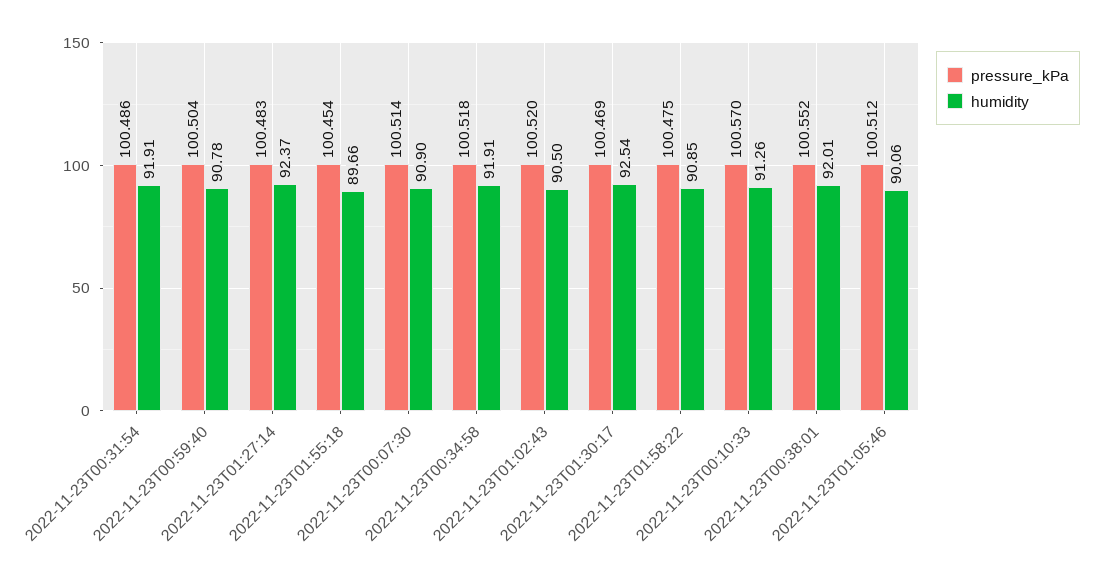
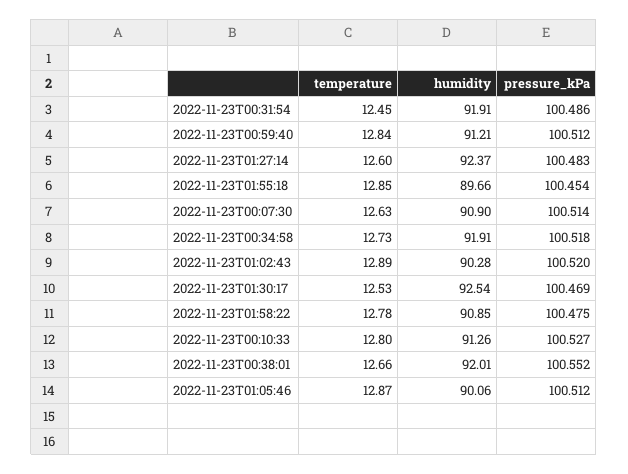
  {
    "pressure_kPa": {
      "2022-11-23T00:31:54": 100.486,
-     "2022-11-23T00:59:40": 100.504,
+     "2022-11-23T00:59:40": 100.512,
      "2022-11-23T01:27:14": 100.483,
      "2022-11-23T01:55:18": 100.454,
      "2022-11-23T00:07:30": 100.514,
      "2022-11-23T00:34:58": 100.518,
      "2022-11-23T01:02:43": 100.52,
      "2022-11-23T01:30:17": 100.469,
      "2022-11-23T01:58:22": 100.475,
-     "2022-11-23T00:10:33": 100.57,
+     "2022-11-23T00:10:33": 100.527,
      "2022-11-23T00:38:01": 100.552,
      "2022-11-23T01:05:46": 100.512
    },
    "humidity": {
      "2022-11-23T00:31:54": 91.91,
-     "2022-11-23T00:59:40": 90.78,
+     "2022-11-23T00:59:40": 91.21,
      "2022-11-23T01:27:14": 92.37,
      "2022-11-23T01:55:18": 89.66,
      "2022-11-23T00:07:30": 90.9,
      "2022-11-23T00:34:58": 91.91,
-     "2022-11-23T01:02:43": 90.5,
+     "2022-11-23T01:02:43": 90.28,
      "2022-11-23T01:30:17": 92.54,
      "2022-11-23T01:58:22": 90.85,
      "2022-11-23T00:10:33": 91.26,
      "2022-11-23T00:38:01": 92.01,
      "2022-11-23T01:05:46": 90.06
-   }
+   },
+   "temperature": {
+     "2022-11-23T00:31:54": 12.45,
+     "2022-11-23T00:59:40": 12.84,
+     "2022-11-23T01:27:14": 12.6,
+     "2022-11-23T01:55:18": 12.85,
+     "2022-11-23T00:07:30": 12.63,
+     "2022-11-23T00:34:58": 12.73,
+     "2022-11-23T01:02:43": 12.89,
+     "2022-11-23T01:30:17": 12.53,
+     "2022-11-23T01:58:22": 12.78,
+     "2022-11-23T00:10:33": 12.8,
+     "2022-11-23T00:38:01": 12.66,
+     "2022-11-23T01:05:46": 12.87
+   }
  }

